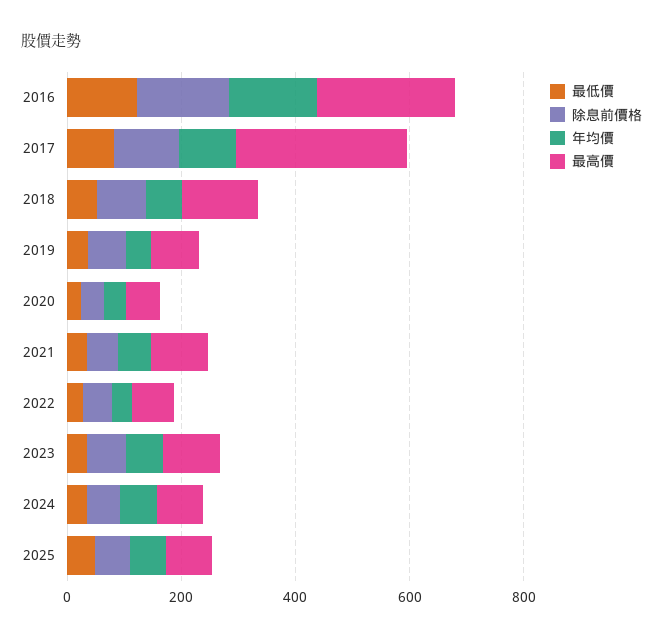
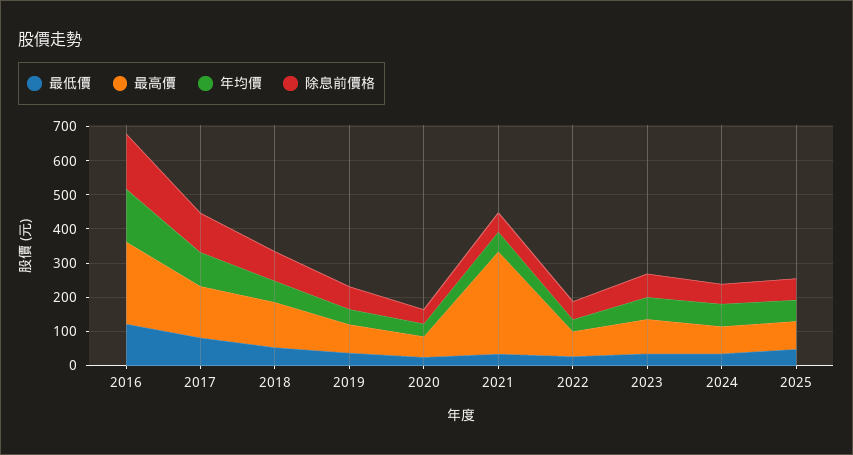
  {
    "最低價": {
      "2016": 125,
      "2017": 75,
      "2018": 50,
      "2019": 25,
      "2020": 25,
      "2021": 25,
      "2022": 25,
      "2023": 25,
      "2024": 25,
      "2025": 50
    },
    "除息前價格": {
      "2016": 150,
      "2017": 125,
      "2018": 75,
      "2019": 75,
      "2020": 50,
      "2021": 50,
      "2022": 50,
      "2023": 75,
      "2024": 50,
      "2025": 50
    },
    "年均價": {
      "2016": 150,
      "2017": 100,
      "2018": 75,
      "2019": 50,
      "2020": 25,
      "2021": 50,
      "2022": 25,
      "2023": 75,
      "2024": 75,
      "2025": 50
    },
    "最高價": {
      "2016": 250,
-     "2017": 300,
+     "2017": 150,
      "2018": 125,
      "2019": 75,
      "2020": 50,
-     "2021": 100,
+     "2021": 300,
      "2022": 75,
      "2023": 100,
      "2024": 75,
      "2025": 75
    }
  }

